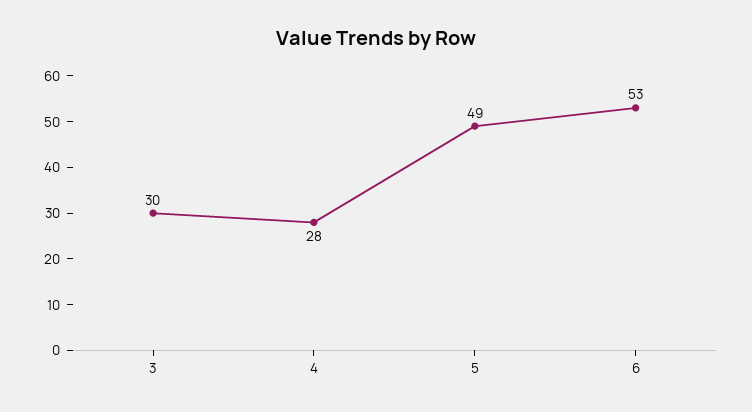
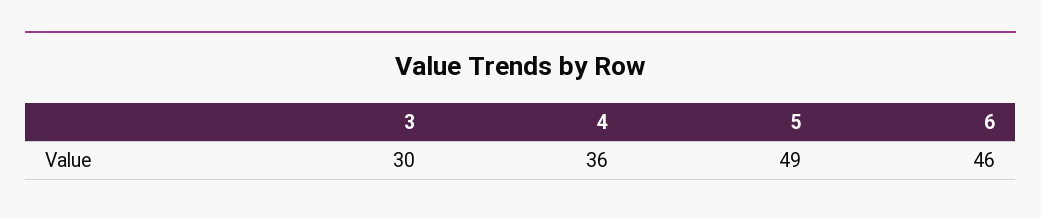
  {
    "3": 30,
-   "4": 28,
+   "4": 36,
    "5": 49,
-   "6": 53
+   "6": 46
  }

